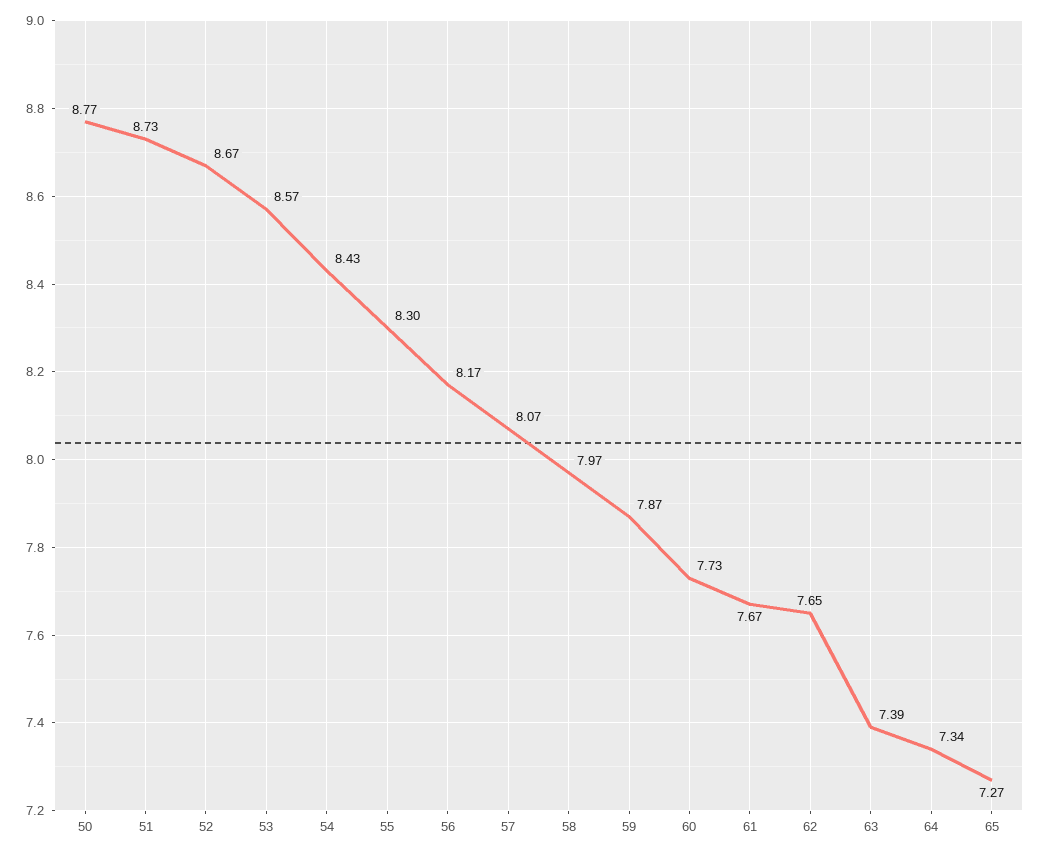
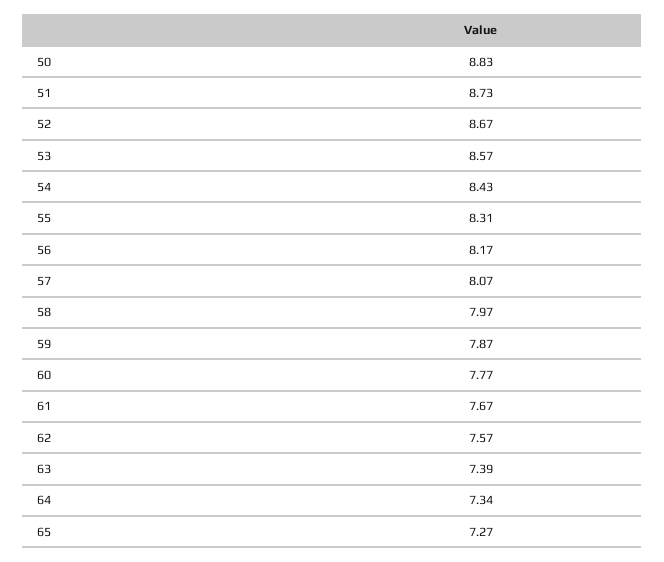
  {
-   "50": 8.77,
+   "50": 8.83,
    "51": 8.73,
    "52": 8.67,
    "53": 8.57,
    "54": 8.43,
-   "55": 8.3,
+   "55": 8.31,
    "56": 8.17,
    "57": 8.07,
    "58": 7.97,
    "59": 7.87,
-   "60": 7.73,
+   "60": 7.77,
    "61": 7.67,
-   "62": 7.65,
+   "62": 7.57,
    "63": 7.39,
    "64": 7.34,
    "65": 7.27
  }

